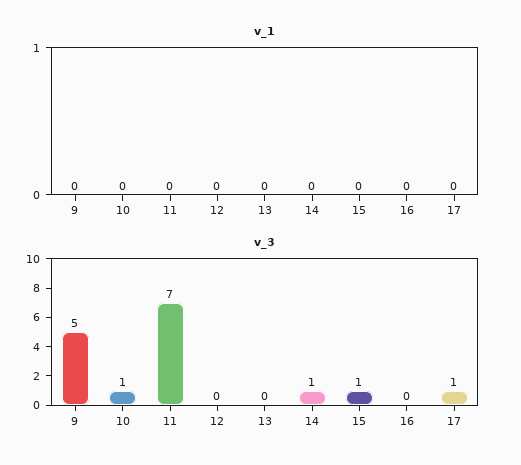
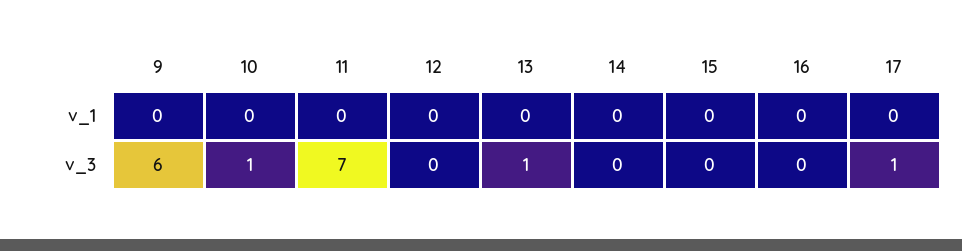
  {
    "v_1": {
      "9": 0,
      "10": 0,
      "11": 0,
      "12": 0,
      "13": 0,
      "14": 0,
      "15": 0,
      "16": 0,
      "17": 0
    },
    "v_3": {
-     "9": 5,
+     "9": 6,
      "10": 1,
      "11": 7,
      "12": 0,
-     "13": 0,
+     "13": 1,
-     "14": 1,
+     "14": 0,
-     "15": 1,
+     "15": 0,
      "16": 0,
      "17": 1
    }
  }

